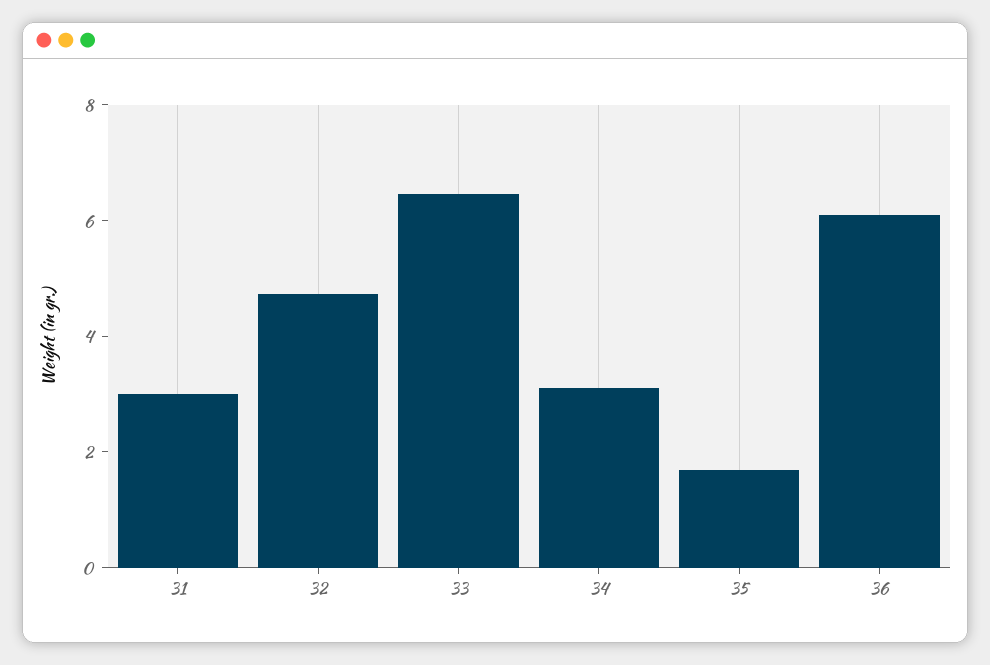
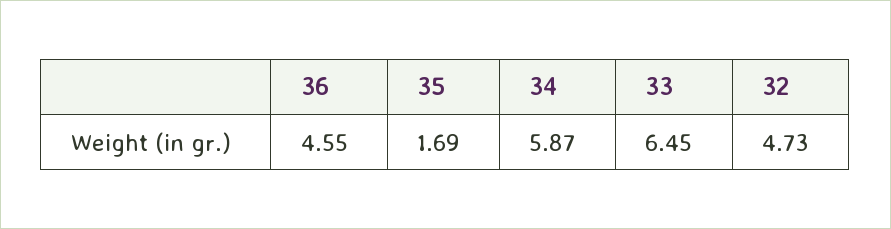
  {
-   "31": 3,
    "32": 4.73,
    "33": 6.45,
-   "34": 3,
+   "34": 5.87,
    "35": 1.69,
-   "36": 6
+   "36": 4.55
  }

